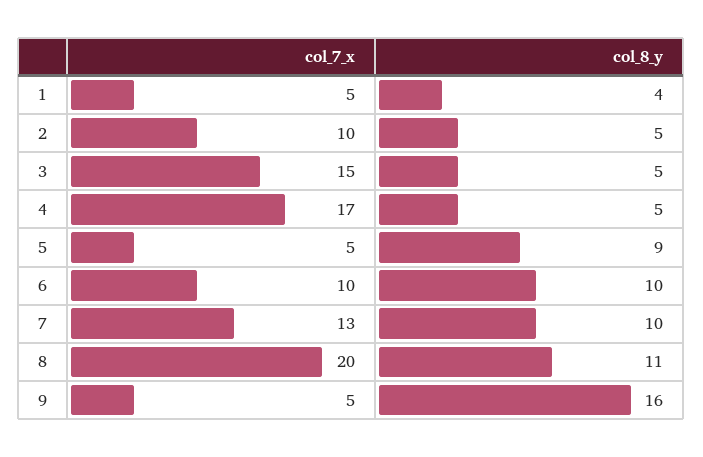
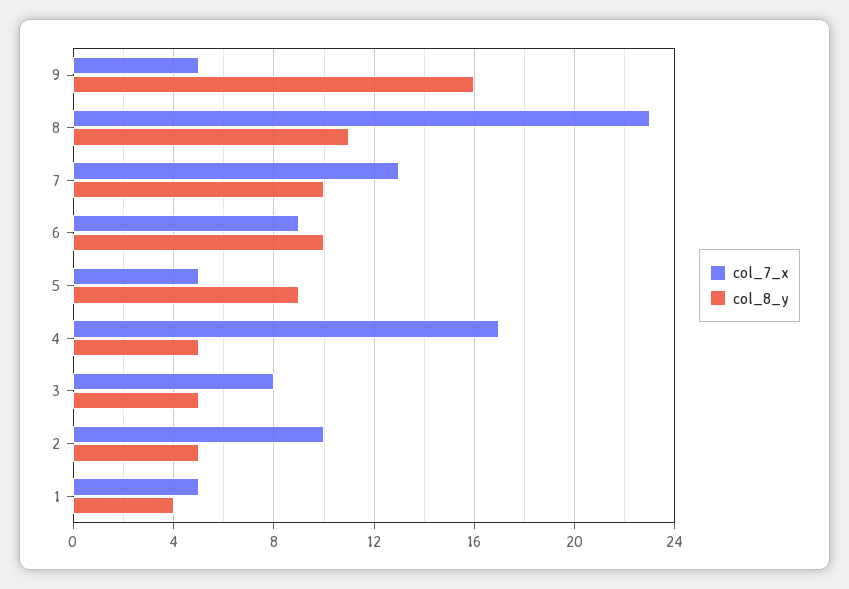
  {
    "col_7_x": {
      "1": 5,
      "2": 10,
-     "3": 15,
+     "3": 8,
      "4": 17,
      "5": 5,
-     "6": 10,
+     "6": 9,
      "7": 13,
-     "8": 20,
+     "8": 23,
      "9": 5
    },
    "col_8_y": {
      "1": 4,
      "2": 5,
      "3": 5,
      "4": 5,
      "5": 9,
      "6": 10,
      "7": 10,
      "8": 11,
      "9": 16
    }
  }

